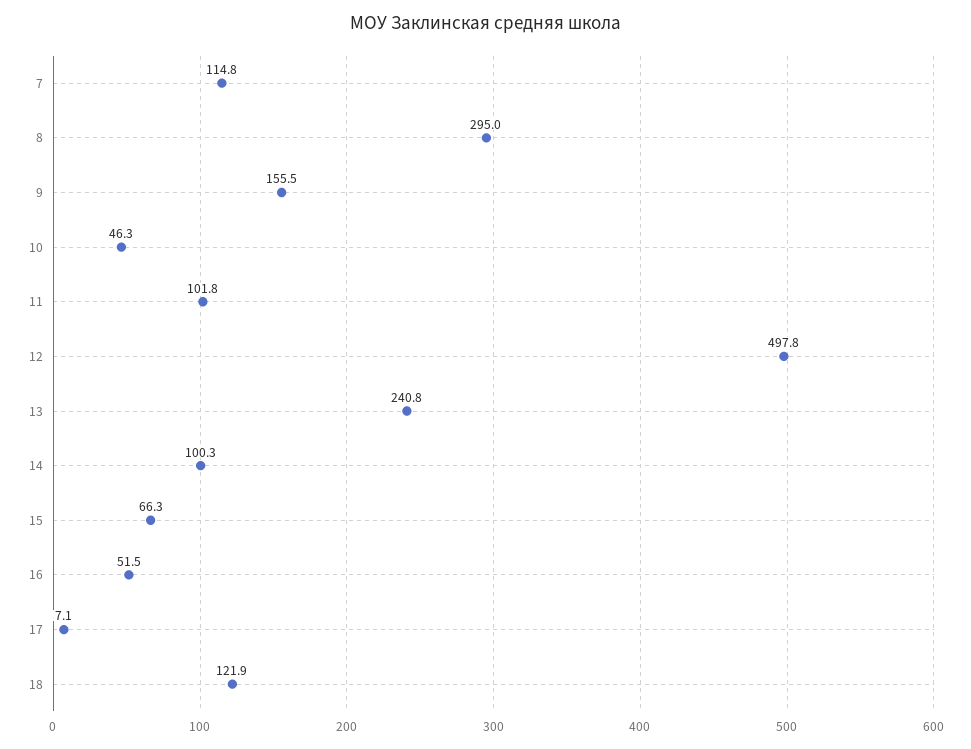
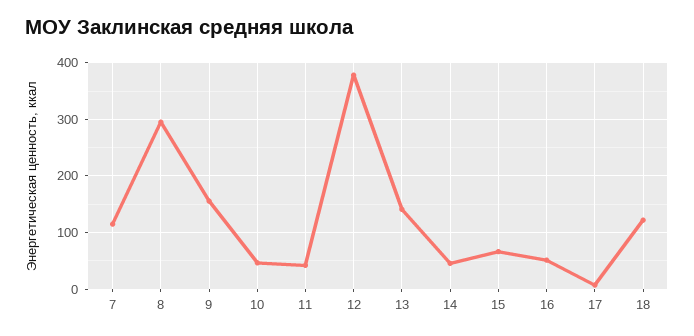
  {
    "7": 114.8,
    "8": 295,
    "9": 155.5,
    "10": 46.3,
-   "11": 101.8,
+   "11": 40,
-   "12": 497.8,
+   "12": 380,
-   "13": 240.8,
+   "13": 140,
-   "14": 100.3,
+   "14": 40,
    "15": 66.3,
    "16": 51.5,
    "17": 7.1,
    "18": 121.9
  }

